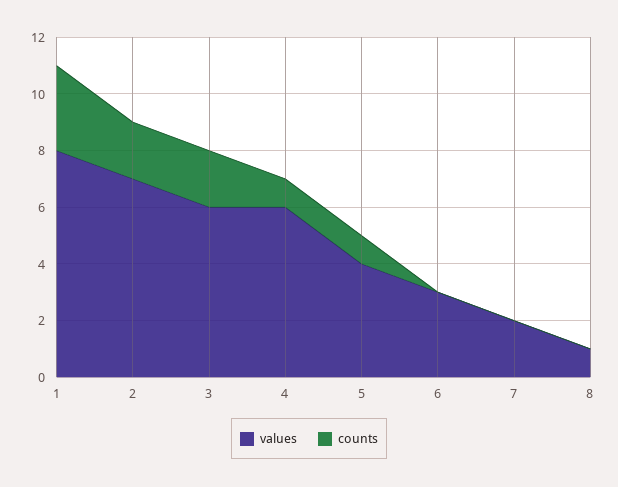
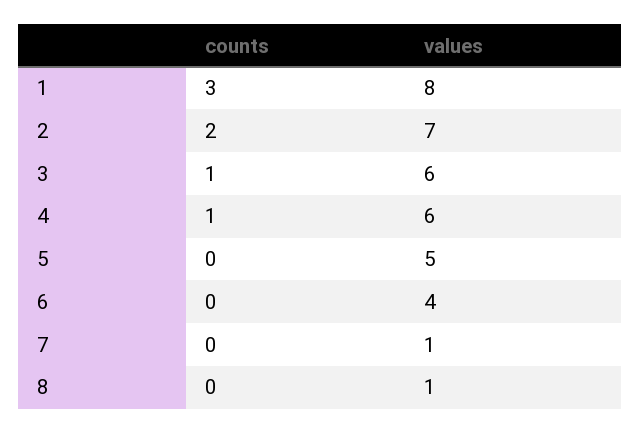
  {
    "values": {
      "1": 8,
      "2": 7,
      "3": 6,
      "4": 6,
-     "5": 4,
+     "5": 5,
-     "6": 3,
+     "6": 4,
-     "7": 2,
+     "7": 1,
      "8": 1
    },
    "counts": {
      "1": 3,
      "2": 2,
-     "3": 2,
+     "3": 1,
      "4": 1,
-     "5": 1,
+     "5": 0,
      "6": 0,
      "7": 0,
      "8": 0
    }
  }

